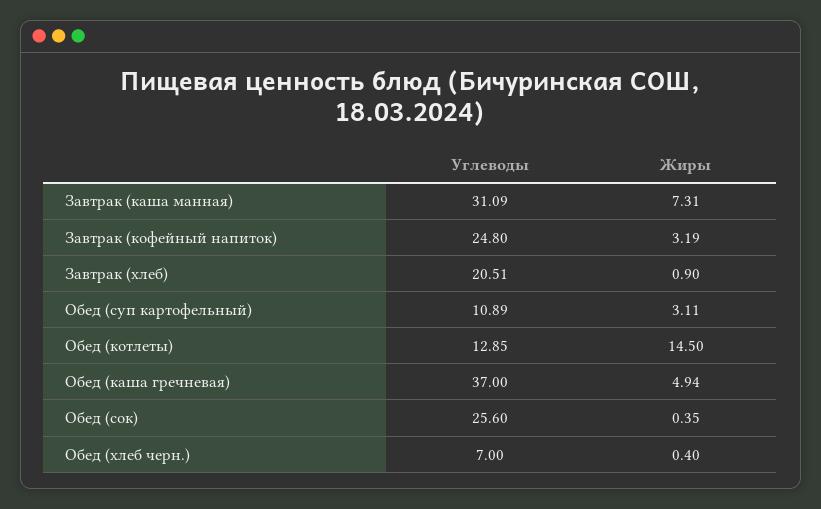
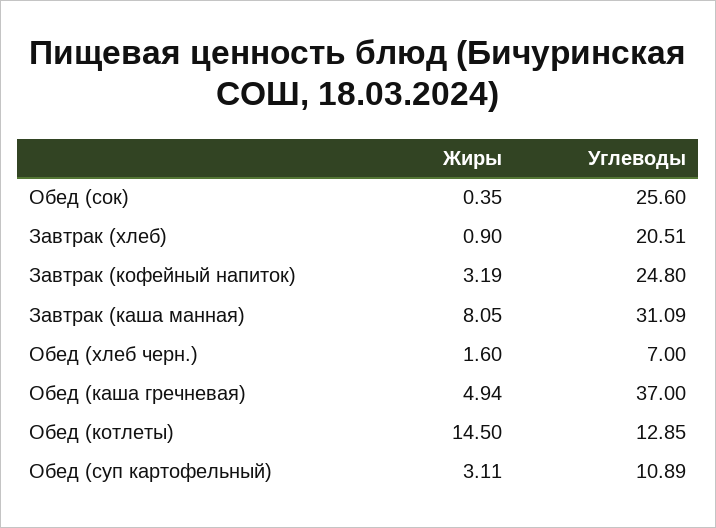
  {
    "Углеводы": {
      "Завтрак (каша манная)": 31.09,
      "Завтрак (кофейный напиток)": 24.8,
      "Завтрак (хлеб)": 20.51,
      "Обед (суп картофельный)": 10.89,
      "Обед (котлеты)": 12.85,
      "Обед (каша гречневая)": 37,
      "Обед (сок)": 25.6,
      "Обед (хлеб черн.)": 7
    },
    "Жиры": {
-     "Завтрак (каша манная)": 7.31,
+     "Завтрак (каша манная)": 8.05,
      "Завтрак (кофейный напиток)": 3.19,
      "Завтрак (хлеб)": 0.9,
      "Обед (суп картофельный)": 3.11,
      "Обед (котлеты)": 14.5,
      "Обед (каша гречневая)": 4.94,
      "Обед (сок)": 0.35,
-     "Обед (хлеб черн.)": 0.4
+     "Обед (хлеб черн.)": 1.6
    }
  }

